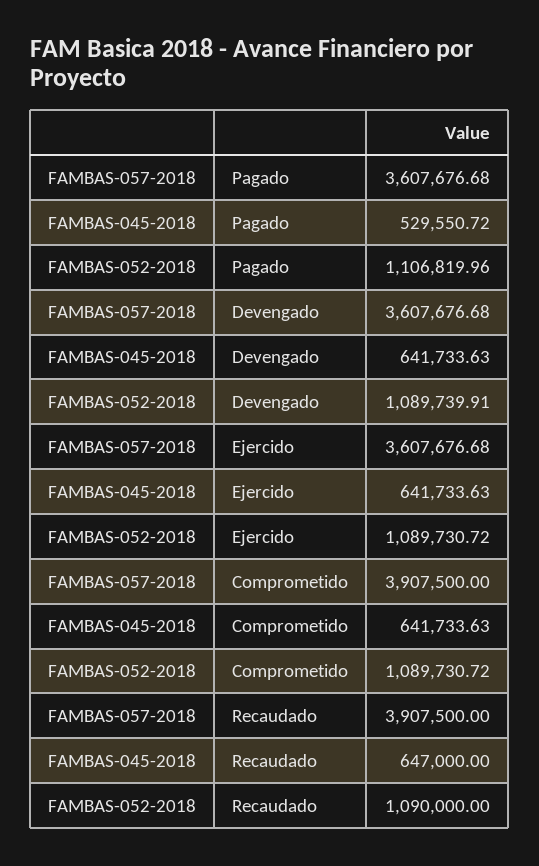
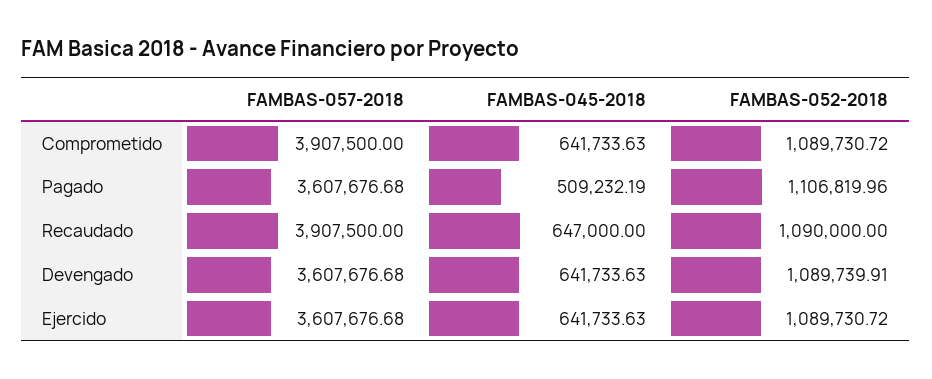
  {
    "FAMBAS-057-2018": {
      "Pagado": 3607676.68,
      "Devengado": 3607676.68,
      "Ejercido": 3607676.68,
      "Comprometido": 3907500,
      "Recaudado": 3907500
    },
    "FAMBAS-045-2018": {
-     "Pagado": 529550.72,
+     "Pagado": 509232.19,
      "Devengado": 641733.63,
      "Ejercido": 641733.63,
      "Comprometido": 641733.63,
      "Recaudado": 647000
    },
    "FAMBAS-052-2018": {
      "Pagado": 1106819.96,
      "Devengado": 1089739.91,
      "Ejercido": 1089730.72,
      "Comprometido": 1089730.72,
      "Recaudado": 1090000
    }
  }

